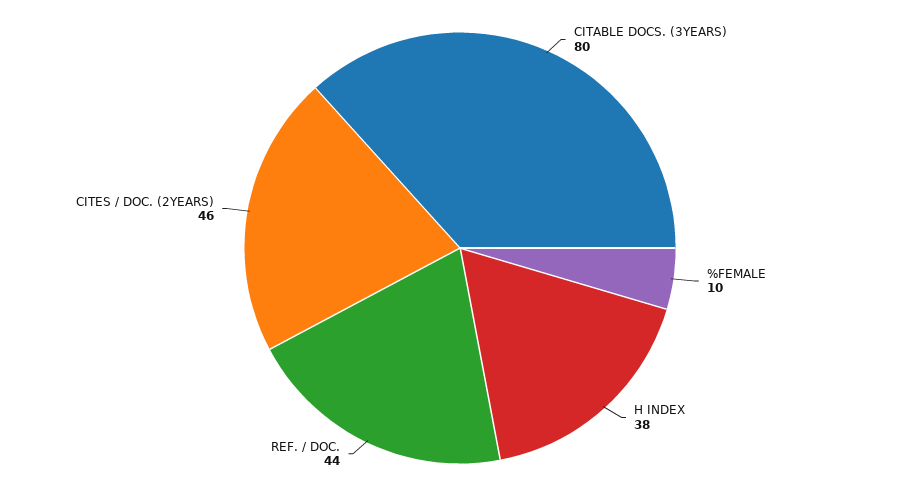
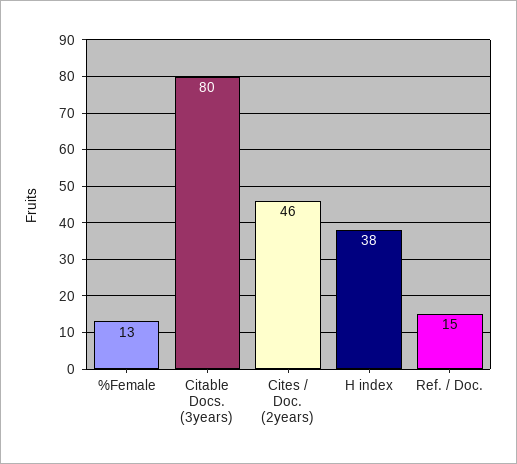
  {
    "CITABLE DOCS. (3YEARS)": 80,
-   "%FEMALE": 10,
+   "%FEMALE": 13,
    "H INDEX": 38,
-   "REF. / DOC.": 44,
+   "REF. / DOC.": 15,
    "CITES / DOC. (2YEARS)": 46
  }

